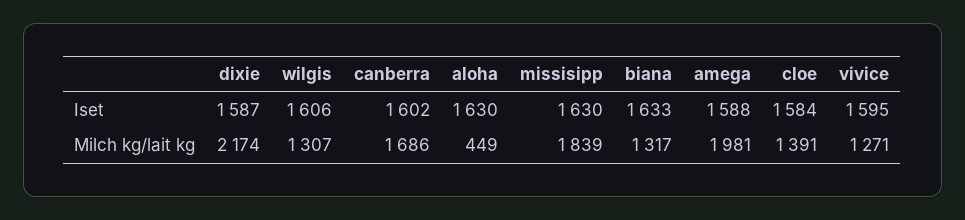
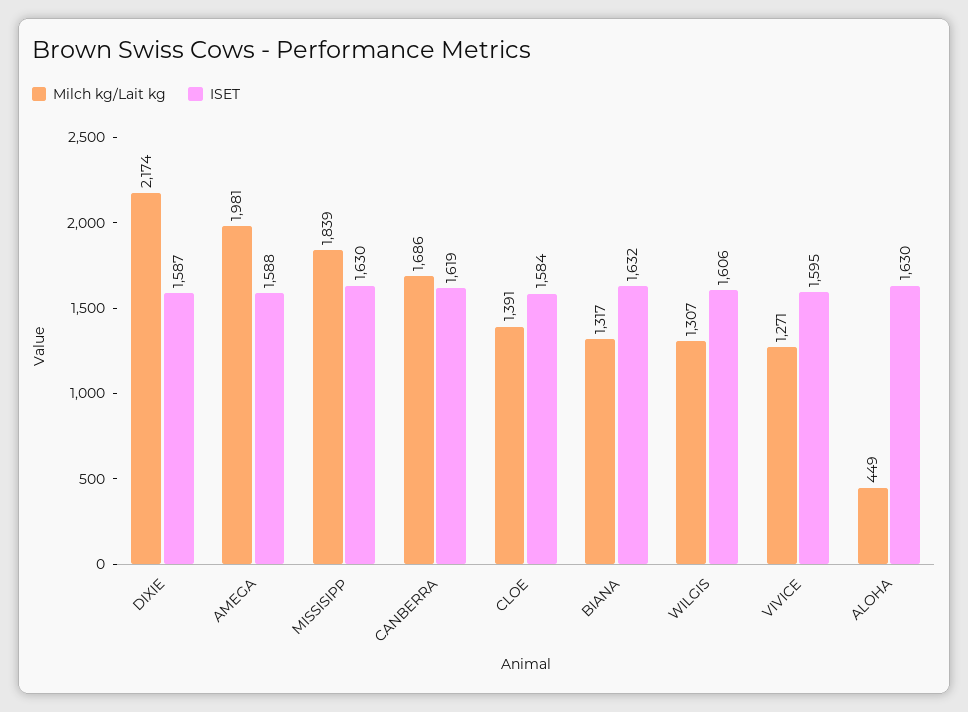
  {
    "Iset": {
      "dixie": 1587,
      "wilgis": 1606,
-     "canberra": 1602,
+     "canberra": 1619,
      "aloha": 1630,
      "missisipp": 1630,
-     "biana": 1633,
+     "biana": 1632,
      "amega": 1588,
      "cloe": 1584,
      "vivice": 1595
    },
    "Milch kg/lait kg": {
      "dixie": 2174,
      "wilgis": 1307,
      "canberra": 1686,
      "aloha": 449,
      "missisipp": 1839,
      "biana": 1317,
      "amega": 1981,
      "cloe": 1391,
      "vivice": 1271
    }
  }

